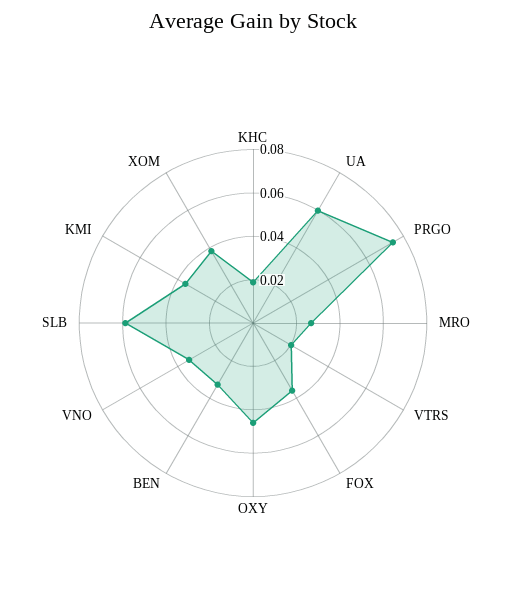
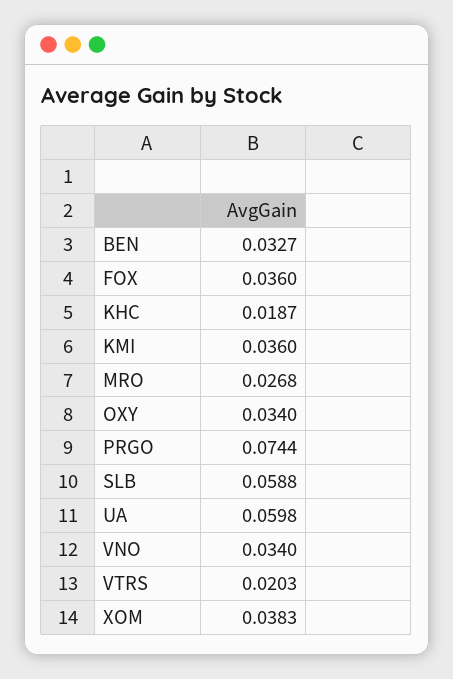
  {
    "KHC": 0.0187,
    "UA": 0.0598,
    "PRGO": 0.0744,
    "MRO": 0.0268,
    "VTRS": 0.0203,
    "FOX": 0.036,
-   "OXY": 0.045,
+   "OXY": 0.034,
    "BEN": 0.0327,
    "VNO": 0.034,
    "SLB": 0.0588,
    "KMI": 0.036,
    "XOM": 0.0383
  }

